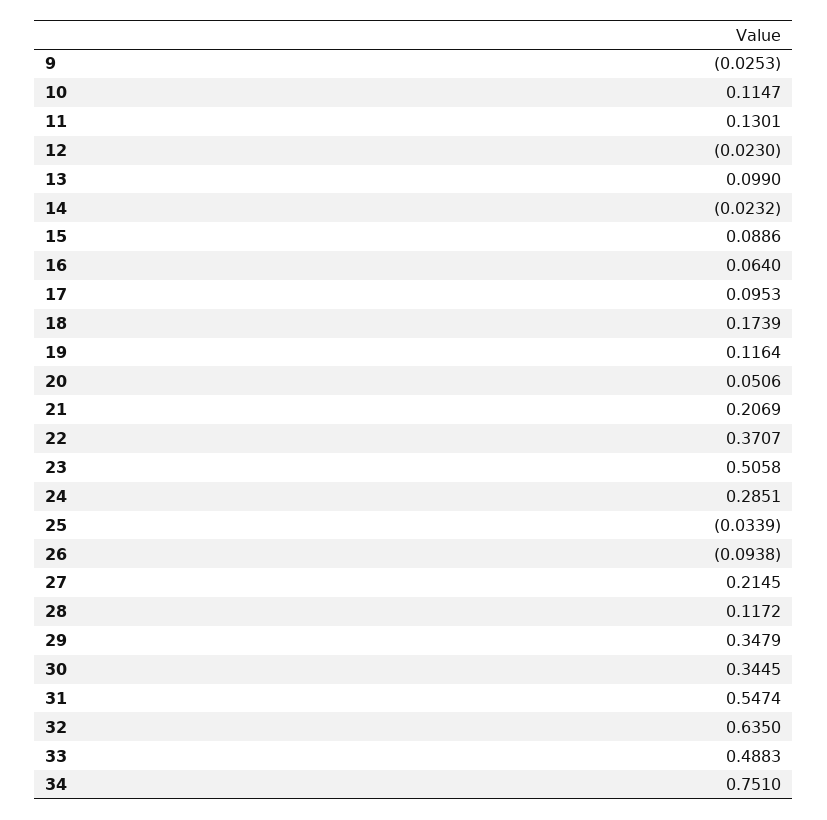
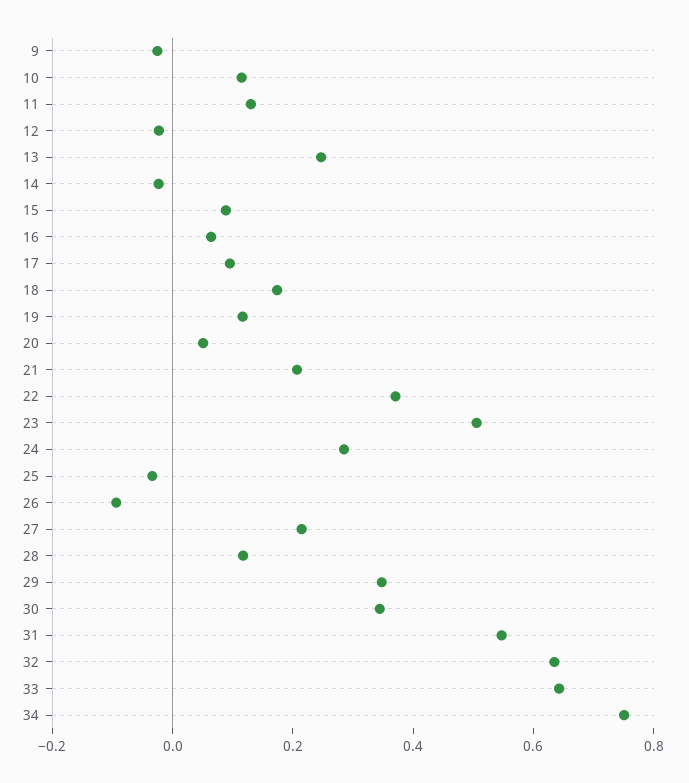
  {
    "9": -0.0253,
    "10": 0.1147,
    "11": 0.1301,
    "12": -0.023,
-   "13": 0.099,
+   "13": 0.25,
    "14": -0.0232,
    "15": 0.0886,
    "16": 0.064,
    "17": 0.0953,
    "18": 0.1739,
    "19": 0.1164,
    "20": 0.0506,
    "21": 0.2069,
    "22": 0.3707,
    "23": 0.5058,
    "24": 0.2851,
    "25": -0.0339,
    "26": -0.0938,
    "27": 0.2145,
    "28": 0.1172,
    "29": 0.3479,
    "30": 0.3445,
    "31": 0.5474,
    "32": 0.635,
-   "33": 0.4883,
+   "33": 0.65,
    "34": 0.751
  }

